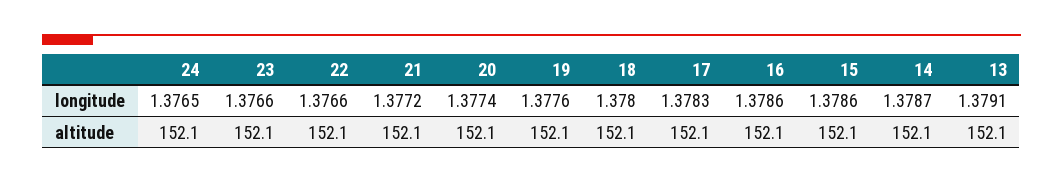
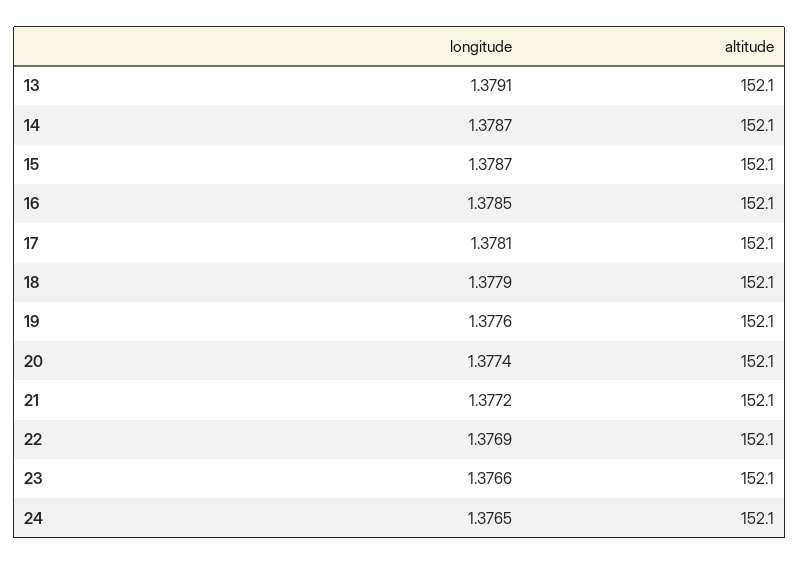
  {
    "24": {
      "longitude": 1.3765,
      "altitude": 152.1
    },
    "23": {
      "longitude": 1.3766,
      "altitude": 152.1
    },
    "22": {
-     "longitude": 1.3766,
+     "longitude": 1.3769,
      "altitude": 152.1
    },
    "21": {
      "longitude": 1.3772,
      "altitude": 152.1
    },
    "20": {
      "longitude": 1.3774,
      "altitude": 152.1
    },
    "19": {
      "longitude": 1.3776,
      "altitude": 152.1
    },
    "18": {
-     "longitude": 1.378,
+     "longitude": 1.3779,
      "altitude": 152.1
    },
    "17": {
-     "longitude": 1.3783,
+     "longitude": 1.3781,
      "altitude": 152.1
    },
    "16": {
-     "longitude": 1.3786,
+     "longitude": 1.3785,
      "altitude": 152.1
    },
    "15": {
-     "longitude": 1.3786,
+     "longitude": 1.3787,
      "altitude": 152.1
    },
    "14": {
      "longitude": 1.3787,
      "altitude": 152.1
    },
    "13": {
      "longitude": 1.3791,
      "altitude": 152.1
    }
  }

